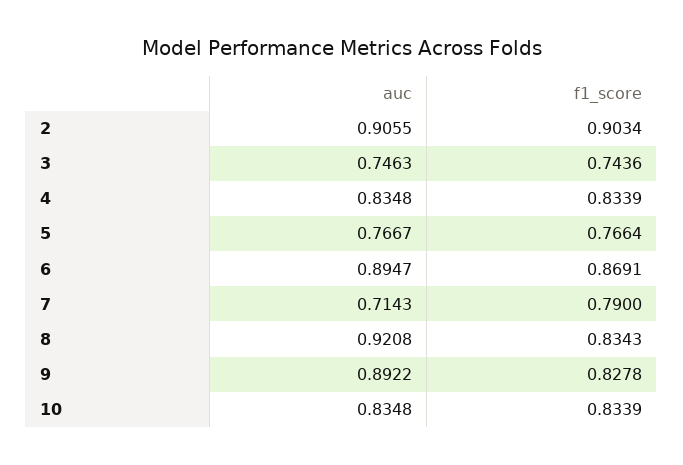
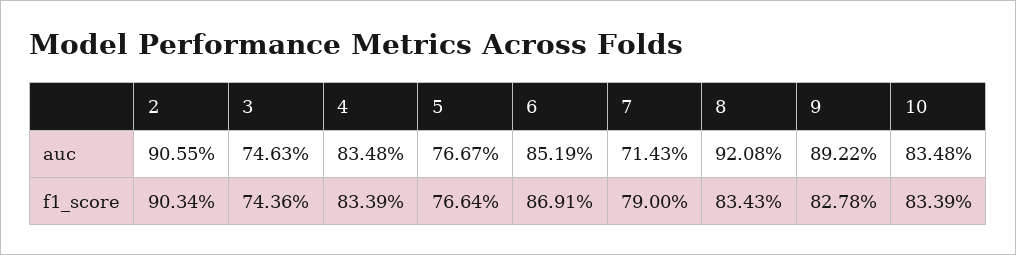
  {
    "auc": {
      "2": 0.9055,
      "3": 0.7463,
      "4": 0.8348,
      "5": 0.7667,
-     "6": 0.8947,
+     "6": 0.8519,
      "7": 0.7143,
      "8": 0.9208,
      "9": 0.8922,
      "10": 0.8348
    },
    "f1_score": {
      "2": 0.9034,
      "3": 0.7436,
      "4": 0.8339,
      "5": 0.7664,
      "6": 0.8691,
      "7": 0.79,
      "8": 0.8343,
      "9": 0.8278,
      "10": 0.8339
    }
  }

